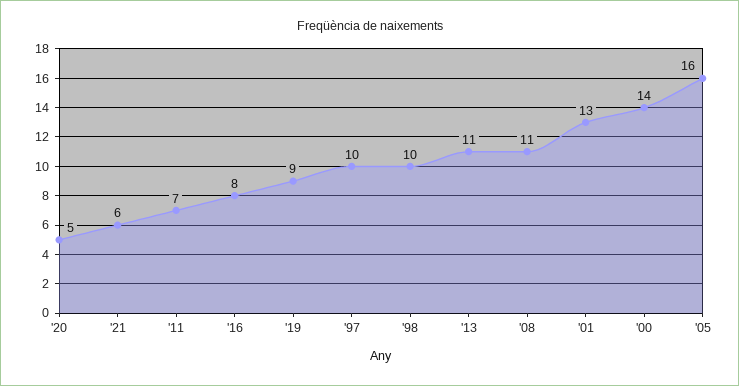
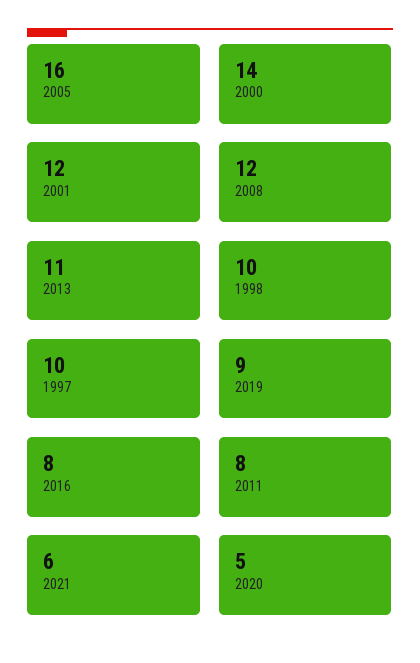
  {
    "'20": 5,
    "'21": 6,
-   "'11": 7,
+   "'11": 8,
    "'16": 8,
    "'19": 9,
    "'97": 10,
    "'98": 10,
    "'13": 11,
-   "'08": 11,
+   "'08": 12,
-   "'01": 13,
+   "'01": 12,
    "'00": 14,
    "'05": 16
  }

